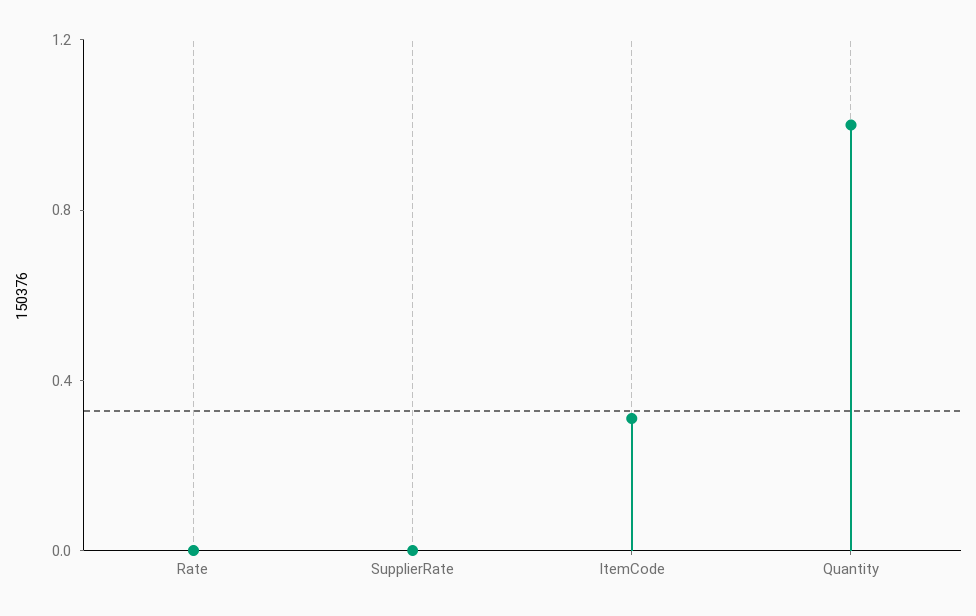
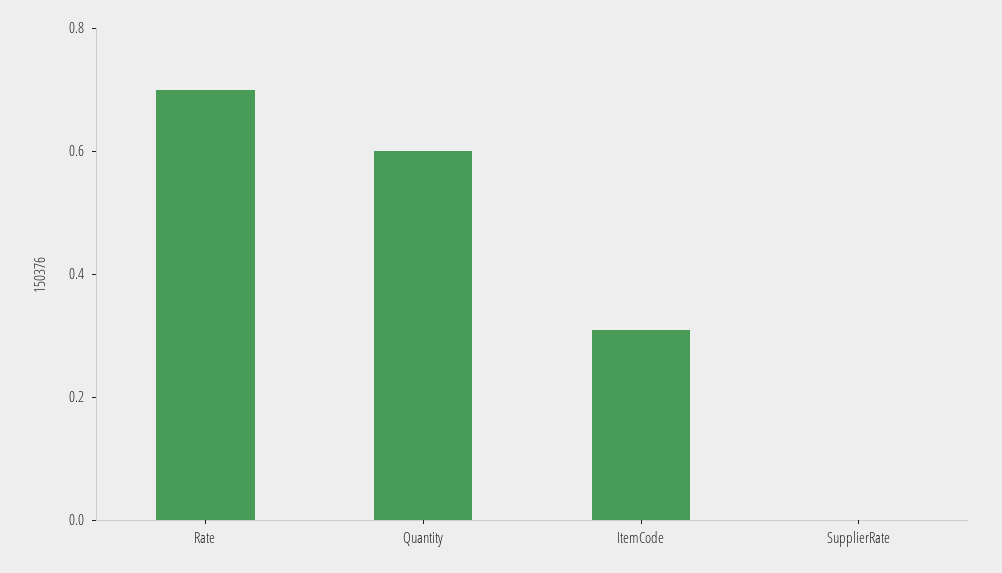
  {
-   "Rate": 0,
+   "Rate": 0.7,
    "SupplierRate": 0,
    "ItemCode": 0.3,
-   "Quantity": 1
+   "Quantity": 0.6
  }

